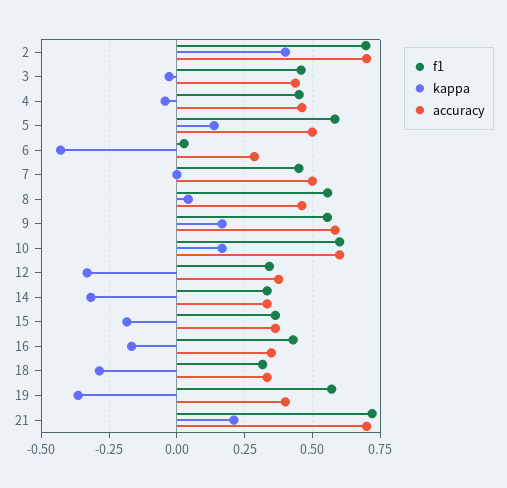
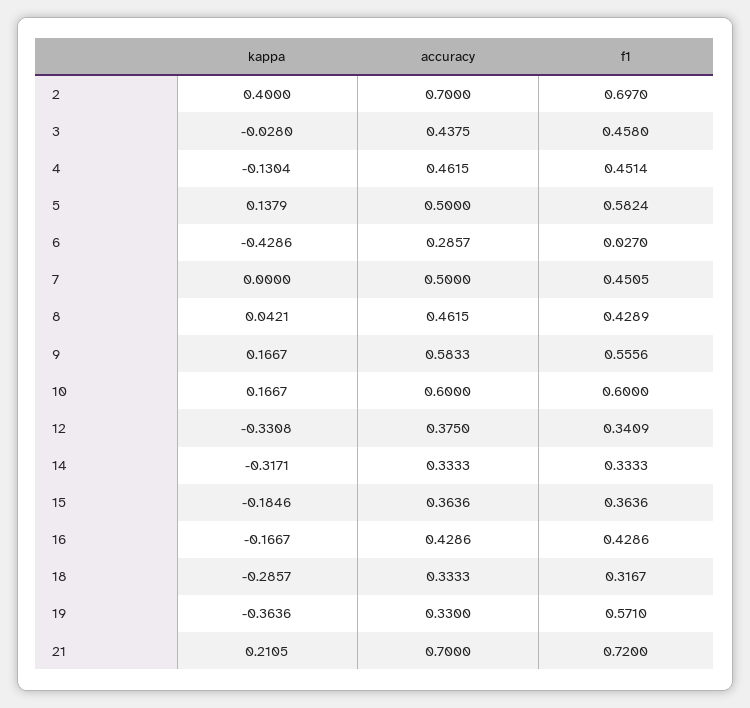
  {
    "f1": {
      "2": 0.697,
      "3": 0.458,
      "4": 0.4514,
      "5": 0.5824,
      "6": 0.027,
      "7": 0.4505,
-     "8": 0.55,
+     "8": 0.4289,
      "9": 0.5556,
      "10": 0.6,
      "12": 0.3409,
      "14": 0.3333,
      "15": 0.3636,
      "16": 0.4286,
      "18": 0.3167,
      "19": 0.571,
      "21": 0.72
    },
    "kappa": {
      "2": 0.4,
      "3": -0.028,
-     "4": -0.05,
+     "4": -0.1304,
      "5": 0.1379,
      "6": -0.4286,
      "7": 0,
      "8": 0.0421,
      "9": 0.1667,
      "10": 0.1667,
      "12": -0.3308,
      "14": -0.3171,
      "15": -0.1846,
      "16": -0.1667,
      "18": -0.2857,
      "19": -0.3636,
      "21": 0.2105
    },
    "accuracy": {
      "2": 0.7,
      "3": 0.4375,
      "4": 0.4615,
      "5": 0.5,
      "6": 0.2857,
      "7": 0.5,
      "8": 0.4615,
      "9": 0.5833,
      "10": 0.6,
      "12": 0.375,
      "14": 0.3333,
      "15": 0.3636,
-     "16": 0.35,
+     "16": 0.4286,
      "18": 0.3333,
-     "19": 0.4,
+     "19": 0.33,
      "21": 0.7
    }
  }

